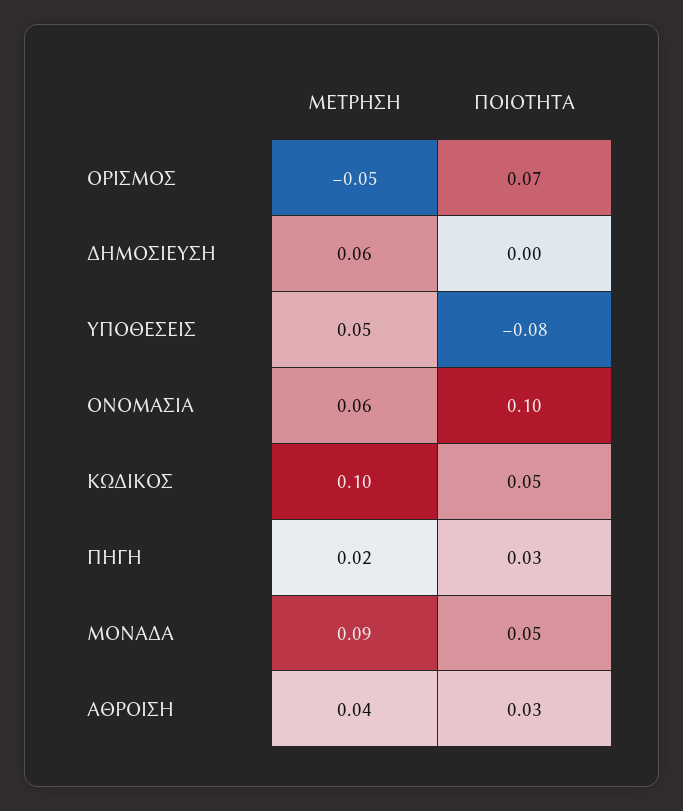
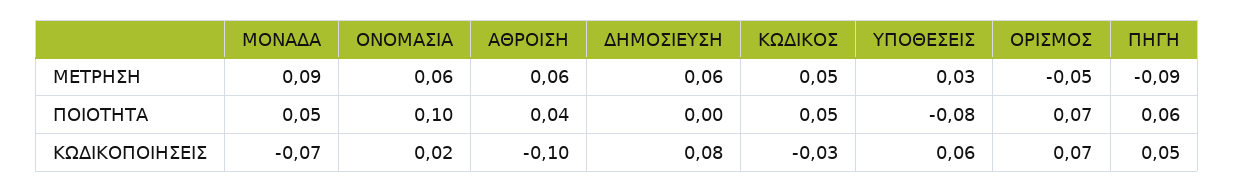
  {
    "ΜΕΤΡΗΣΗ": {
      "ΟΡΙΣΜΟΣ": -0.05,
      "ΔΗΜΟΣΙΕΥΣΗ": 0.06,
-     "ΥΠΟΘΕΣΕΙΣ": 0.05,
+     "ΥΠΟΘΕΣΕΙΣ": 0.03,
      "ΟΝΟΜΑΣΙΑ": 0.06,
-     "ΚΩΔΙΚΟΣ": 0.1,
+     "ΚΩΔΙΚΟΣ": 0.05,
-     "ΠΗΓΗ": 0.02,
+     "ΠΗΓΗ": -0.09,
      "ΜΟΝΑΔΑ": 0.09,
-     "ΑΘΡΟΙΣΗ": 0.04
+     "ΑΘΡΟΙΣΗ": 0.06
    },
    "ΠΟΙΟΤΗΤΑ": {
      "ΟΡΙΣΜΟΣ": 0.07,
      "ΔΗΜΟΣΙΕΥΣΗ": 0,
      "ΥΠΟΘΕΣΕΙΣ": -0.08,
      "ΟΝΟΜΑΣΙΑ": 0.1,
      "ΚΩΔΙΚΟΣ": 0.05,
-     "ΠΗΓΗ": 0.03,
+     "ΠΗΓΗ": 0.06,
      "ΜΟΝΑΔΑ": 0.05,
-     "ΑΘΡΟΙΣΗ": 0.03
+     "ΑΘΡΟΙΣΗ": 0.04
-   }
+   },
+   "ΚΩΔΙΚΟΠΟΙΗΣΕΙΣ": {
+     "ΜΟΝΑΔΑ": -0.07,
+     "ΟΝΟΜΑΣΙΑ": 0.02,
+     "ΑΘΡΟΙΣΗ": -0.1,
+     "ΔΗΜΟΣΙΕΥΣΗ": 0.08,
+     "ΚΩΔΙΚΟΣ": -0.03,
+     "ΥΠΟΘΕΣΕΙΣ": 0.06,
+     "ΟΡΙΣΜΟΣ": 0.07,
+     "ΠΗΓΗ": 0.05
+   }
  }

